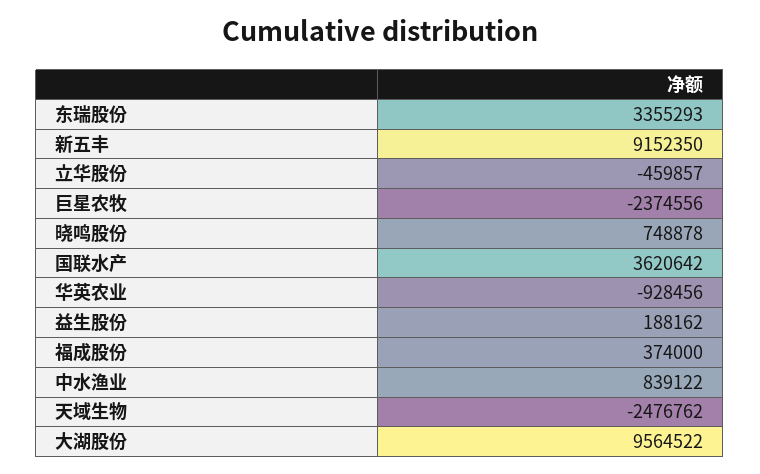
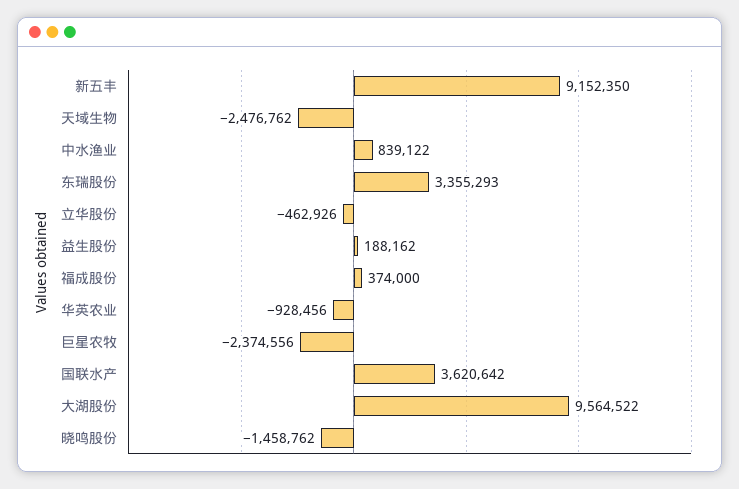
  {
    "东瑞股份": 3355293,
    "新五丰": 9152350,
-   "立华股份": -459857,
+   "立华股份": -462926,
    "巨星农牧": -2374556,
-   "晓鸣股份": 748878,
+   "晓鸣股份": -1458762,
    "国联水产": 3620642,
    "华英农业": -928456,
    "益生股份": 188162,
    "福成股份": 374000,
    "中水渔业": 839122,
    "天域生物": -2476762,
    "大湖股份": 9564522
  }

